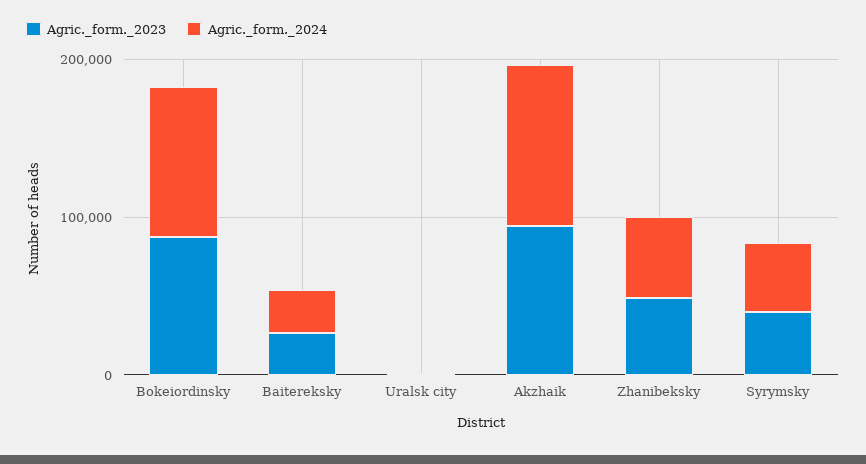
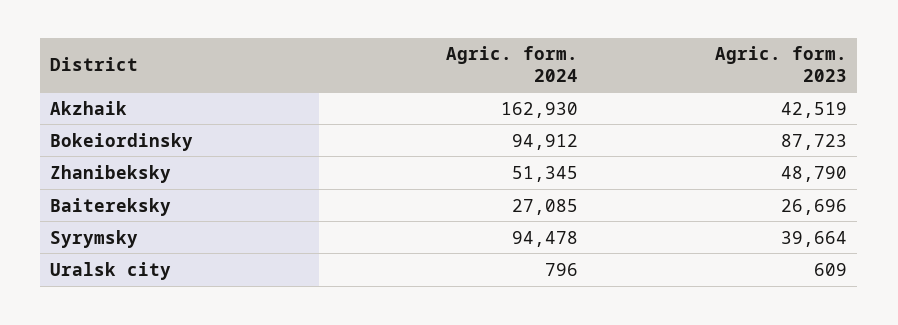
  {
    "Agric._form._2023": {
      "Bokeіordіnsky": 87723,
      "Baitereksky": 26696,
      "Uralsk city": 609,
-     "Akzhaik": 100000,
+     "Akzhaik": 42519,
      "Zhanibeksky": 48790,
      "Syrymsky": 39664
    },
    "Agric._form._2024": {
      "Bokeіordіnsky": 94912,
      "Baitereksky": 27085,
      "Uralsk city": 796,
-     "Akzhaik": 100000,
+     "Akzhaik": 162930,
      "Zhanibeksky": 51345,
-     "Syrymsky": 40000
+     "Syrymsky": 94478
    }
  }

